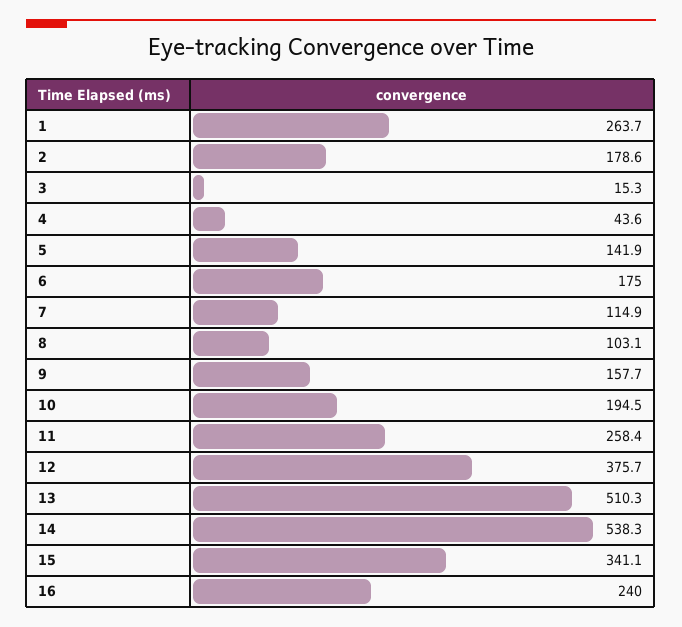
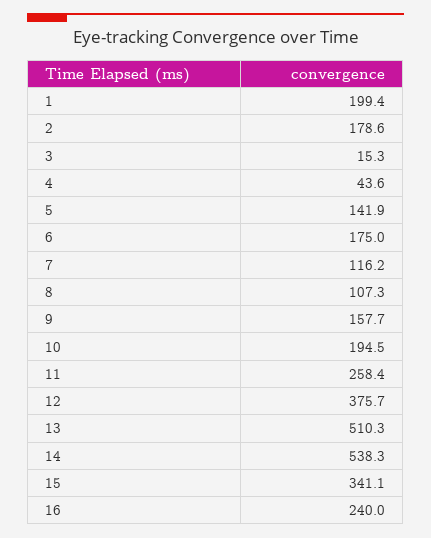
  {
-   "1": 263.7,
+   "1": 199.4,
    "2": 178.6,
    "3": 15.3,
    "4": 43.6,
    "5": 141.9,
    "6": 175,
-   "7": 114.9,
+   "7": 116.2,
-   "8": 103.1,
+   "8": 107.3,
    "9": 157.7,
    "10": 194.5,
    "11": 258.4,
    "12": 375.7,
    "13": 510.3,
    "14": 538.3,
    "15": 341.1,
    "16": 240
  }

